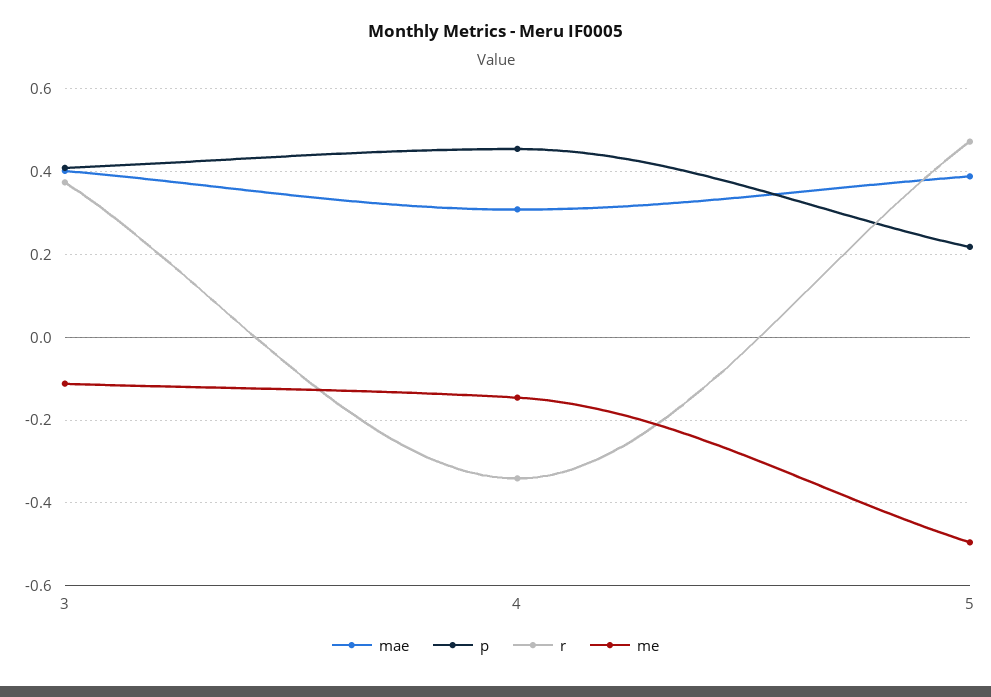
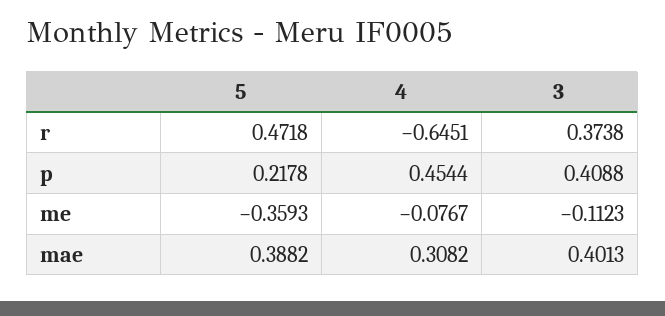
  {
    "mae": {
      "3": 0.4013,
      "4": 0.3082,
      "5": 0.3882
    },
    "p": {
      "3": 0.4088,
      "4": 0.4544,
      "5": 0.2178
    },
    "r": {
      "3": 0.3738,
-     "4": -0.34,
+     "4": -0.6451,
      "5": 0.4718
    },
    "me": {
      "3": -0.1123,
-     "4": -0.14,
+     "4": -0.0767,
-     "5": -0.5
+     "5": -0.3593
    }
  }

